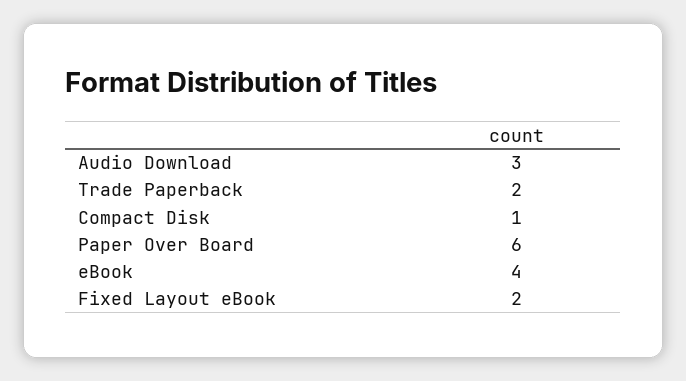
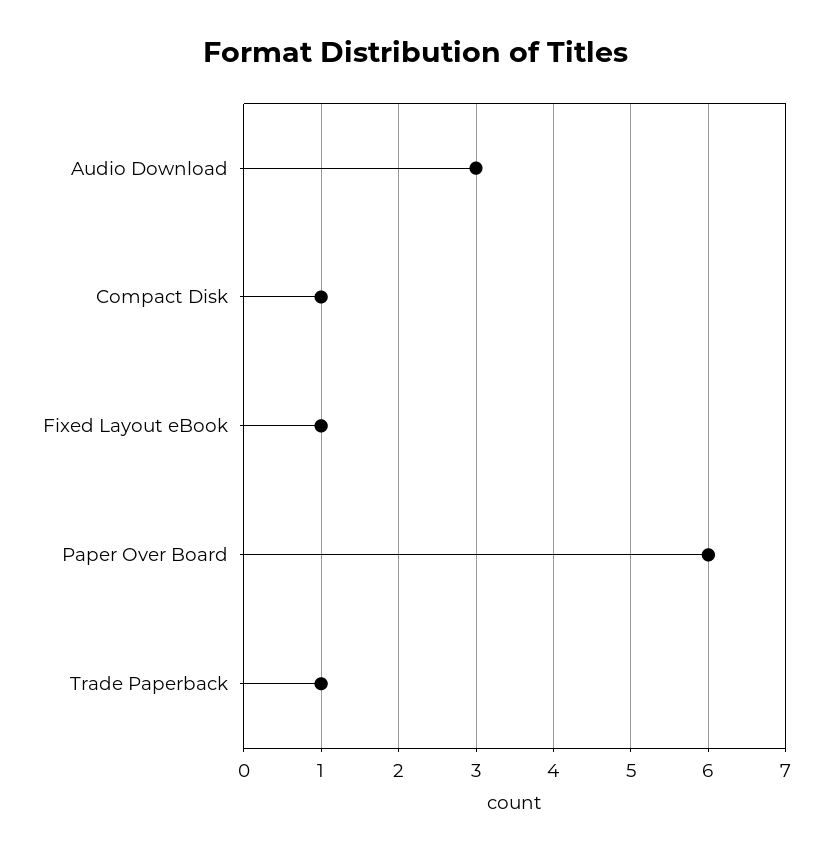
  {
    "Audio Download": 3,
-   "Trade Paperback": 2,
+   "Trade Paperback": 1,
    "Compact Disk": 1,
    "Paper Over Board": 6,
-   "eBook": 4,
-   "Fixed Layout eBook": 2
+   "Fixed Layout eBook": 1
  }

